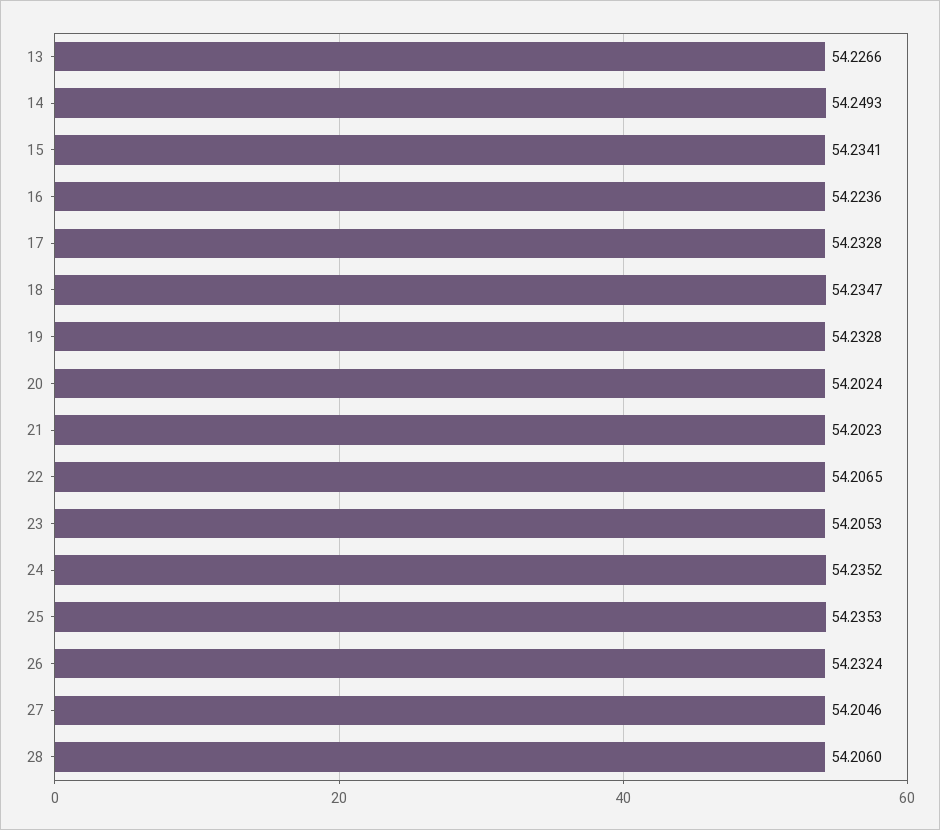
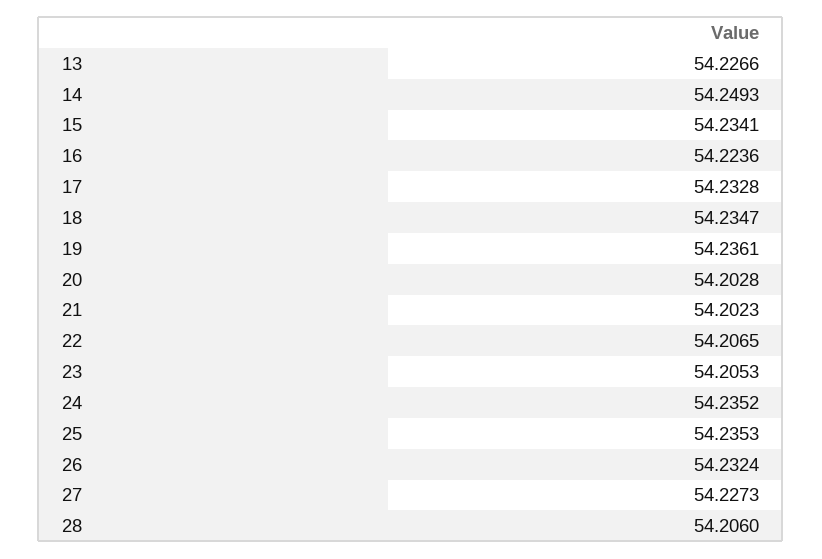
  {
    "13": 54.2266,
    "14": 54.2493,
    "15": 54.2341,
    "16": 54.2236,
    "17": 54.2328,
    "18": 54.2347,
-   "19": 54.2328,
+   "19": 54.2361,
-   "20": 54.2024,
+   "20": 54.2028,
    "21": 54.2023,
    "22": 54.2065,
    "23": 54.2053,
    "24": 54.2352,
    "25": 54.2353,
    "26": 54.2324,
-   "27": 54.2046,
+   "27": 54.2273,
    "28": 54.206
  }

